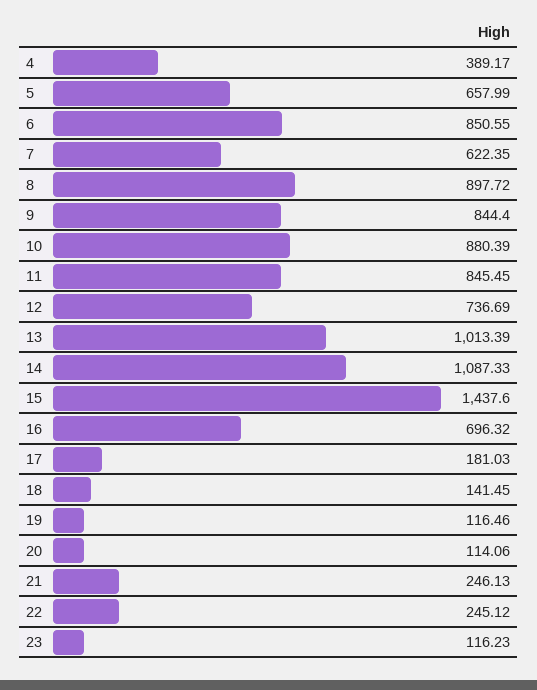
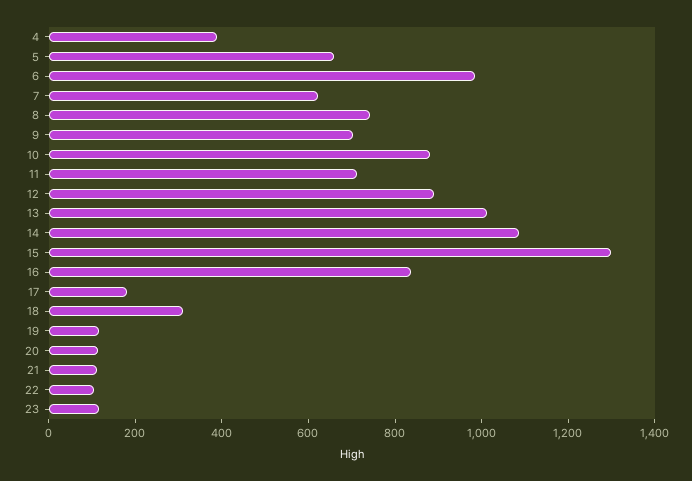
  {
    "4": 389.17,
    "5": 657.99,
-   "6": 850.55,
+   "6": 1000,
    "7": 622.35,
-   "8": 897.72,
+   "8": 750,
-   "9": 844.4,
+   "9": 700,
    "10": 880.39,
-   "11": 845.45,
+   "11": 700,
-   "12": 736.69,
+   "12": 900,
    "13": 1013.39,
    "14": 1087.33,
-   "15": 1437.6,
+   "15": 1300,
-   "16": 696.32,
+   "16": 850,
    "17": 181.03,
-   "18": 141.45,
+   "18": 300,
    "19": 116.46,
    "20": 114.06,
-   "21": 246.13,
+   "21": 100,
-   "22": 245.12,
+   "22": 100,
    "23": 116.23
  }

